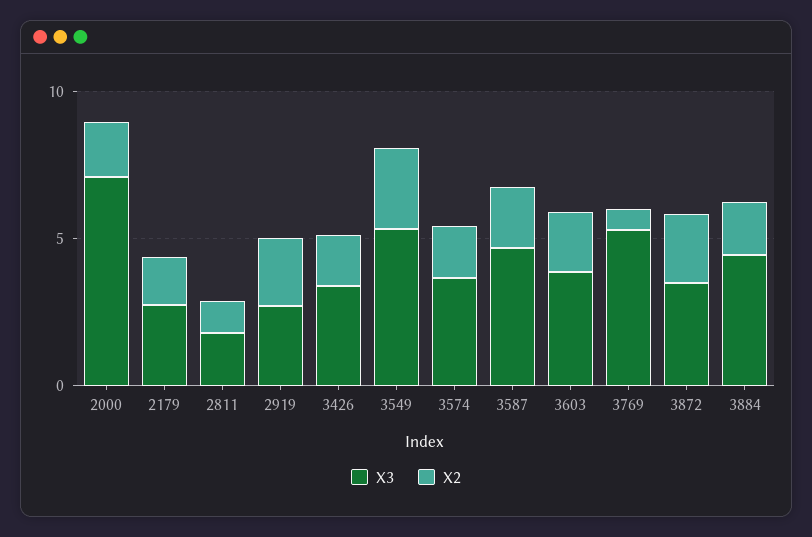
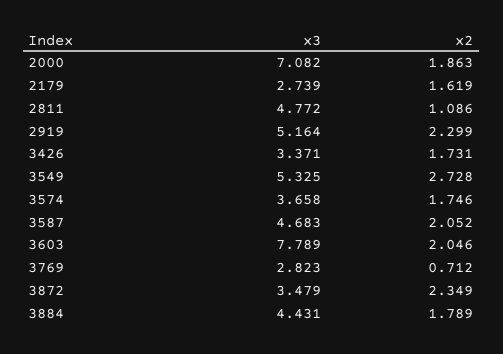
  {
    "X3": {
      "2000": 7.082,
      "2179": 2.739,
-     "2811": 2,
+     "2811": 4.772,
-     "2919": 3,
+     "2919": 5.164,
      "3426": 3.371,
      "3549": 5.325,
      "3574": 3.658,
      "3587": 4.683,
-     "3603": 4,
+     "3603": 7.789,
-     "3769": 5,
+     "3769": 2.823,
      "3872": 3.479,
      "3884": 4.431
    },
    "X2": {
      "2000": 1.863,
      "2179": 1.619,
      "2811": 1.086,
      "2919": 2.299,
      "3426": 1.731,
      "3549": 2.728,
      "3574": 1.746,
      "3587": 2.052,
      "3603": 2.046,
      "3769": 0.712,
      "3872": 2.349,
      "3884": 1.789
    }
  }

